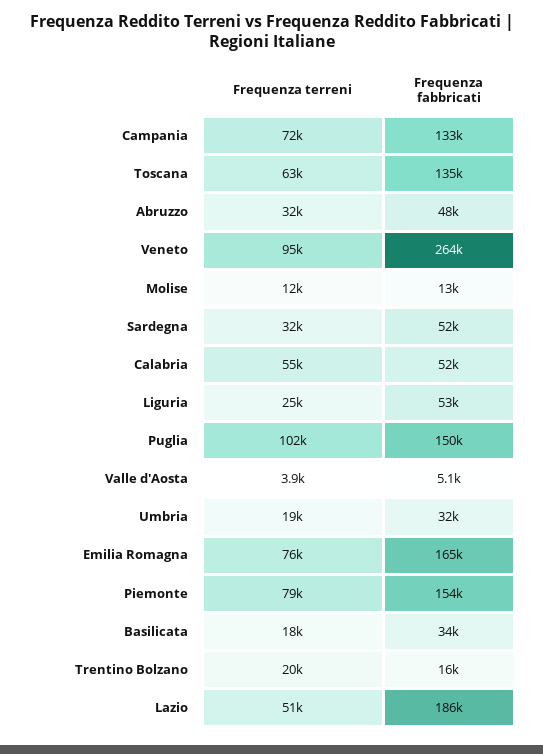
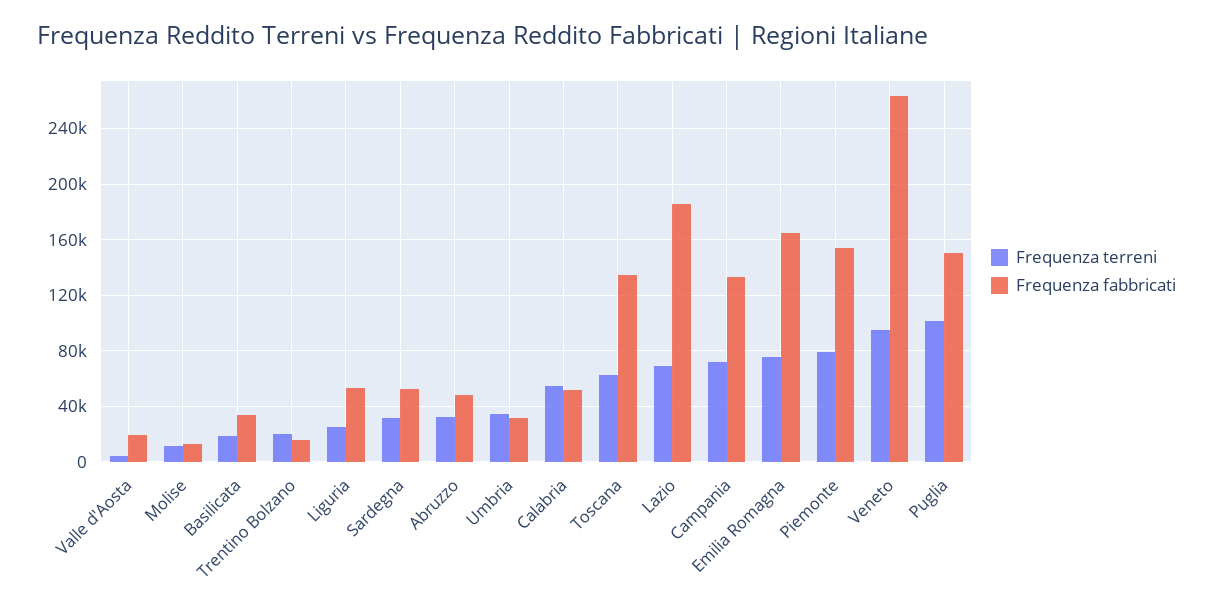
  {
    "Frequenza terreni": {
      "Campania": 72000,
      "Toscana": 63000,
      "Abruzzo": 32000,
      "Veneto": 95000,
      "Molise": 12000,
      "Sardegna": 32000,
      "Calabria": 55000,
      "Liguria": 25000,
      "Puglia": 102000,
      "Valle d'Aosta": 3900,
-     "Umbria": 19000,
+     "Umbria": 35000,
      "Emilia Romagna": 76000,
      "Piemonte": 79000,
      "Basilicata": 18000,
      "Trentino Bolzano": 20000,
-     "Lazio": 51000
+     "Lazio": 70000
    },
    "Frequenza fabbricati": {
      "Campania": 133000,
      "Toscana": 135000,
      "Abruzzo": 48000,
      "Veneto": 264000,
      "Molise": 13000,
      "Sardegna": 52000,
      "Calabria": 52000,
      "Liguria": 53000,
      "Puglia": 150000,
-     "Valle d'Aosta": 5100,
+     "Valle d'Aosta": 20000,
      "Umbria": 32000,
      "Emilia Romagna": 165000,
      "Piemonte": 154000,
      "Basilicata": 34000,
      "Trentino Bolzano": 16000,
      "Lazio": 186000
    }
  }

